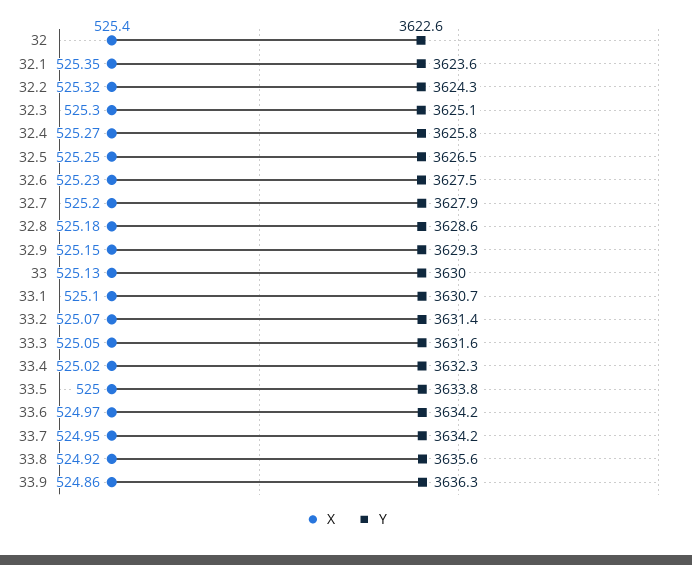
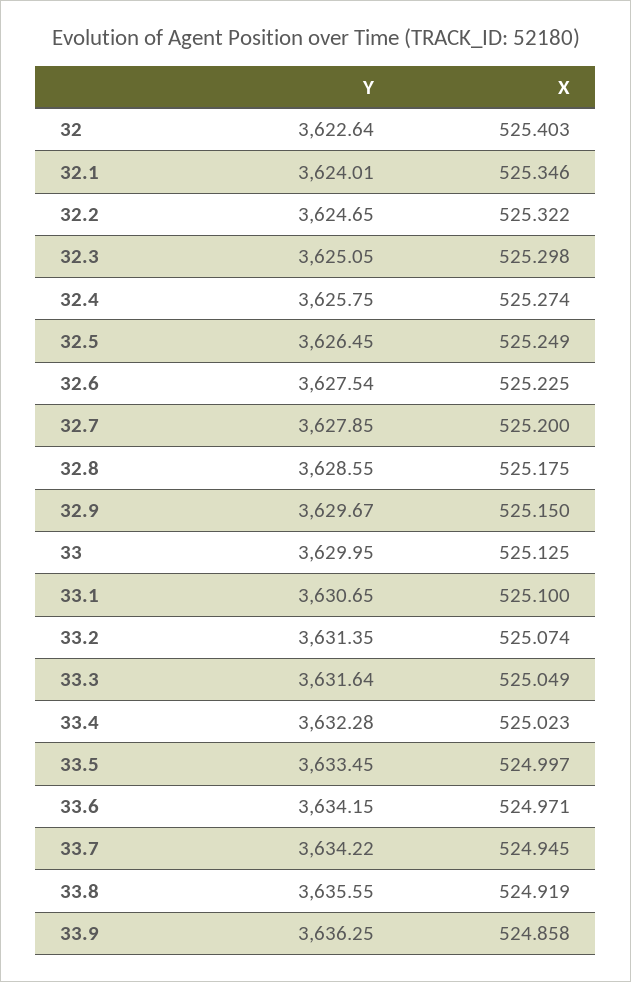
  {
    "X": {
      "32": 525.403,
      "32.1": 525.346,
      "32.2": 525.322,
      "32.3": 525.298,
      "32.4": 525.274,
      "32.5": 525.249,
      "32.6": 525.225,
      "32.7": 525.2,
      "32.8": 525.175,
      "32.9": 525.15,
      "33": 525.125,
      "33.1": 525.1,
      "33.2": 525.074,
      "33.3": 525.049,
      "33.4": 525.023,
      "33.5": 524.997,
      "33.6": 524.971,
      "33.7": 524.945,
      "33.8": 524.919,
      "33.9": 524.858
    },
    "Y": {
      "32": 3622.64,
-     "32.1": 3623.6,
+     "32.1": 3624.01,
-     "32.2": 3624.3,
+     "32.2": 3624.65,
      "32.3": 3625.05,
      "32.4": 3625.75,
      "32.5": 3626.45,
      "32.6": 3627.54,
      "32.7": 3627.85,
      "32.8": 3628.55,
-     "32.9": 3629.3,
+     "32.9": 3629.67,
      "33": 3629.95,
      "33.1": 3630.65,
      "33.2": 3631.35,
      "33.3": 3631.64,
      "33.4": 3632.28,
-     "33.5": 3633.8,
+     "33.5": 3633.45,
      "33.6": 3634.15,
      "33.7": 3634.22,
      "33.8": 3635.55,
      "33.9": 3636.25
    }
  }

